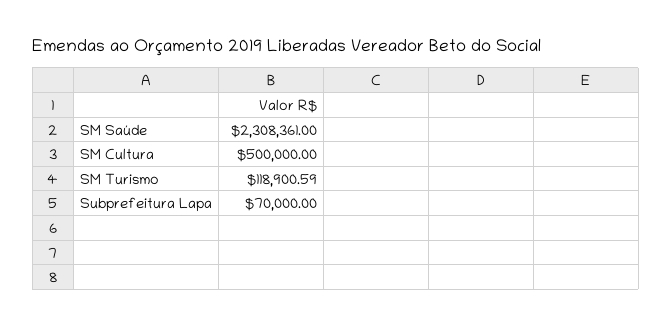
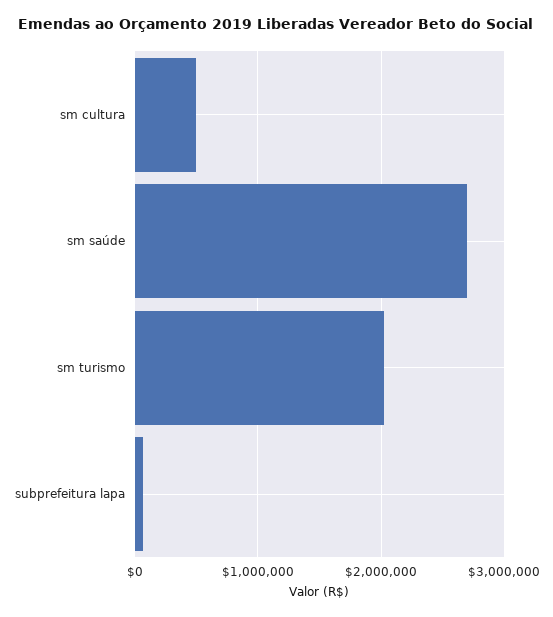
  {
-   "SM Saúde": 2308361,
+   "SM Saúde": 2700000,
    "SM Cultura": 500000,
-   "SM Turismo": 118900.59,
+   "SM Turismo": 2000000,
    "Subprefeitura Lapa": 70000
  }

